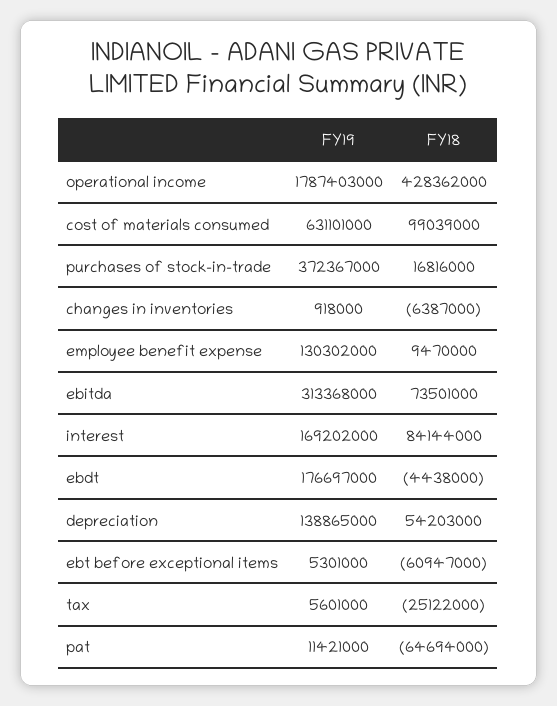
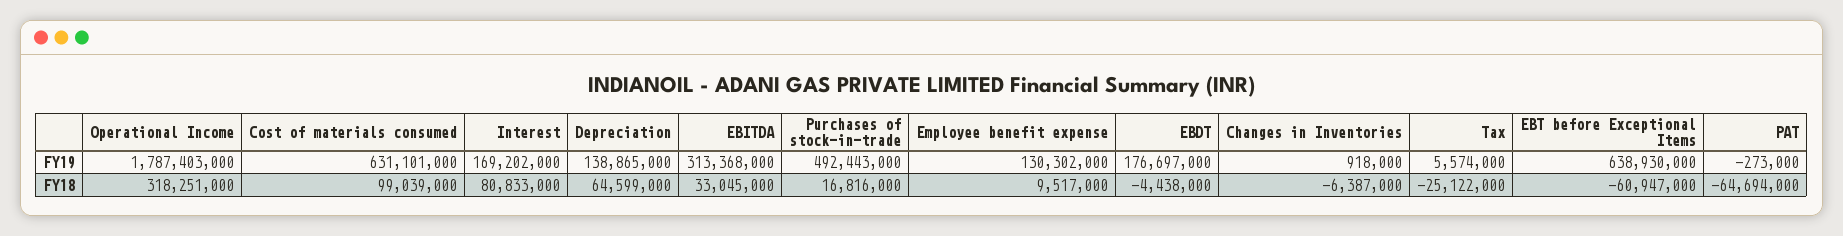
  {
    "FY19": {
      "operational income": 1787403000,
      "cost of materials consumed": 631101000,
-     "purchases of stock-in-trade": 372367000,
+     "purchases of stock-in-trade": 492443000,
      "changes in inventories": 918000,
      "employee benefit expense": 130302000,
      "ebitda": 313368000,
      "interest": 169202000,
      "ebdt": 176697000,
      "depreciation": 138865000,
-     "ebt before exceptional items": 5301000,
+     "ebt before exceptional items": 638930000,
-     "tax": 5601000,
+     "tax": 5574000,
-     "pat": 11421000
+     "pat": -273000
    },
    "FY18": {
-     "operational income": 428362000,
+     "operational income": 318251000,
      "cost of materials consumed": 99039000,
      "purchases of stock-in-trade": 16816000,
      "changes in inventories": -6387000,
-     "employee benefit expense": 9470000,
+     "employee benefit expense": 9517000,
-     "ebitda": 73501000,
+     "ebitda": 33045000,
-     "interest": 84144000,
+     "interest": 80833000,
      "ebdt": -4438000,
-     "depreciation": 54203000,
+     "depreciation": 64599000,
      "ebt before exceptional items": -60947000,
      "tax": -25122000,
      "pat": -64694000
    }
  }

